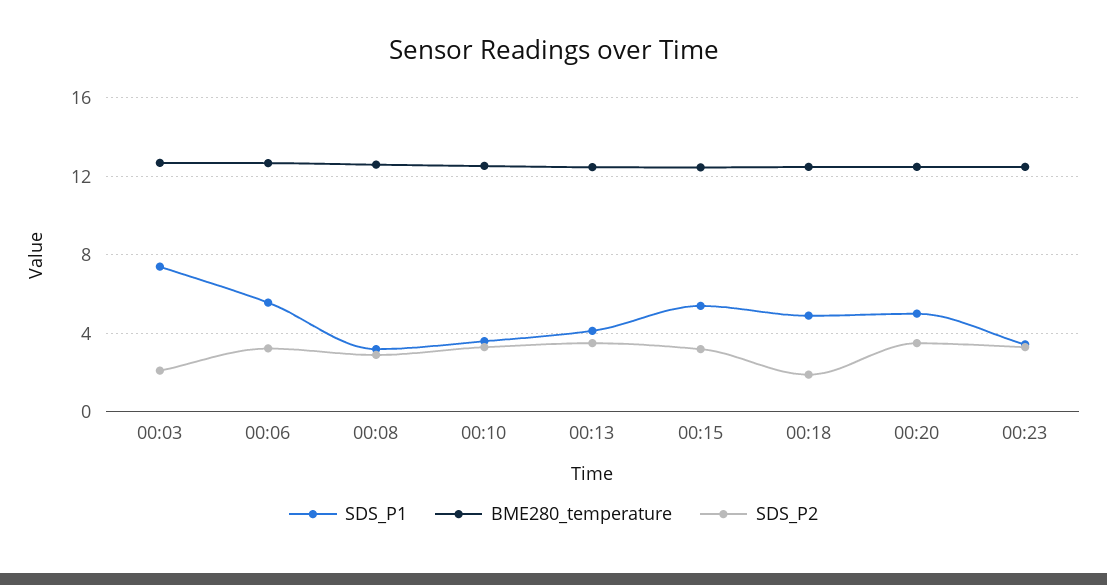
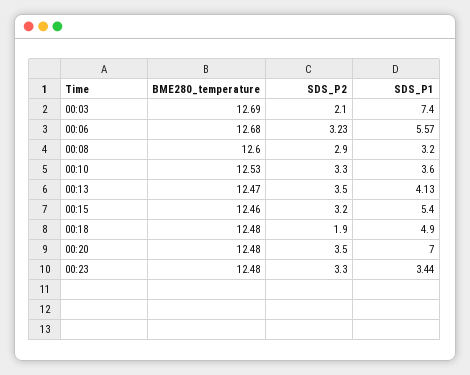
  {
    "SDS_P1": {
      "00:03": 7.4,
      "00:06": 5.57,
      "00:08": 3.2,
      "00:10": 3.6,
      "00:13": 4.13,
      "00:15": 5.4,
      "00:18": 4.9,
-     "00:20": 5,
+     "00:20": 7,
      "00:23": 3.44
    },
    "BME280_temperature": {
      "00:03": 12.69,
      "00:06": 12.68,
      "00:08": 12.6,
      "00:10": 12.53,
      "00:13": 12.47,
      "00:15": 12.46,
      "00:18": 12.48,
      "00:20": 12.48,
      "00:23": 12.48
    },
    "SDS_P2": {
      "00:03": 2.1,
      "00:06": 3.23,
      "00:08": 2.9,
      "00:10": 3.3,
      "00:13": 3.5,
      "00:15": 3.2,
      "00:18": 1.9,
      "00:20": 3.5,
      "00:23": 3.3
    }
  }

